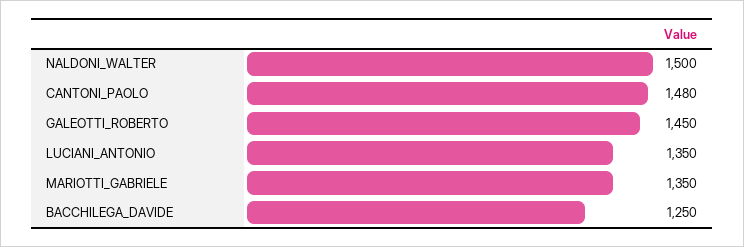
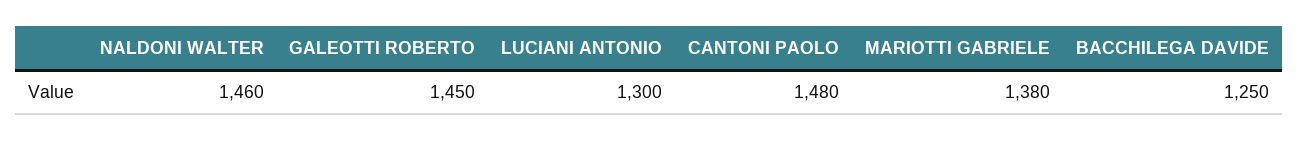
  {
-   "NALDONI_WALTER": 1500,
+   "NALDONI_WALTER": 1460,
    "CANTONI_PAOLO": 1480,
    "GALEOTTI_ROBERTO": 1450,
-   "LUCIANI_ANTONIO": 1350,
+   "LUCIANI_ANTONIO": 1300,
-   "MARIOTTI_GABRIELE": 1350,
+   "MARIOTTI_GABRIELE": 1380,
    "BACCHILEGA_DAVIDE": 1250
  }

